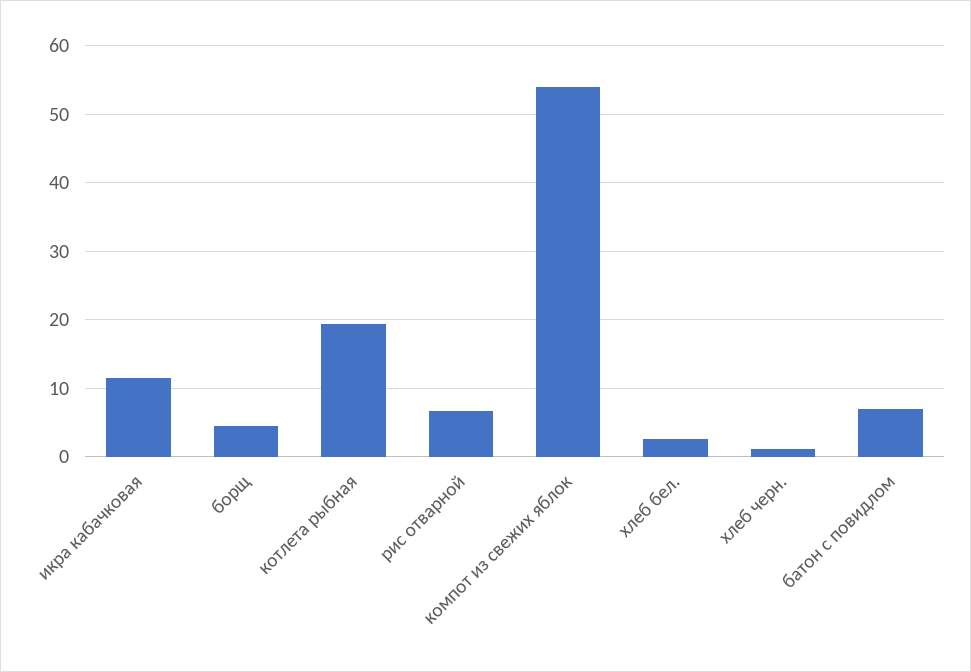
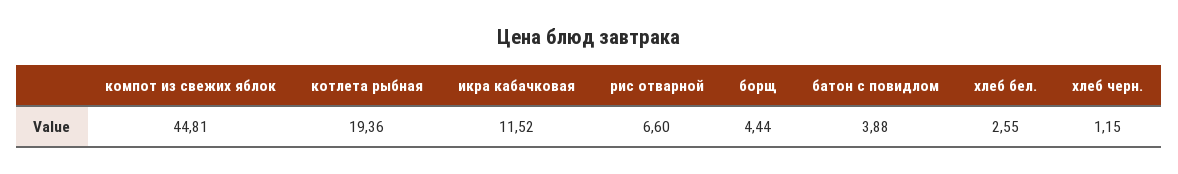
  {
    "икра кабачковая": 11.52,
    "борщ": 4.44,
    "котлета рыбная": 19.36,
    "рис отварной": 6.6,
-   "компот из свежих яблок": 54,
+   "компот из свежих яблок": 44.81,
    "хлеб бел.": 2.55,
    "хлеб черн.": 1.15,
-   "батон с повидлом": 7
+   "батон с повидлом": 3.88
  }

